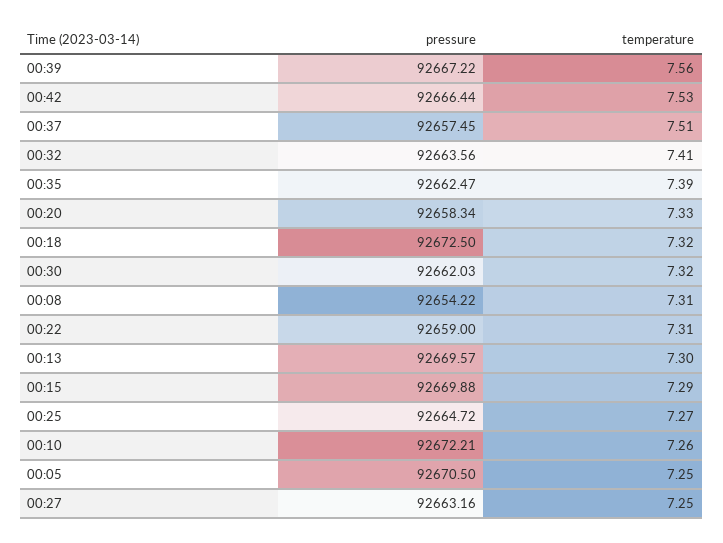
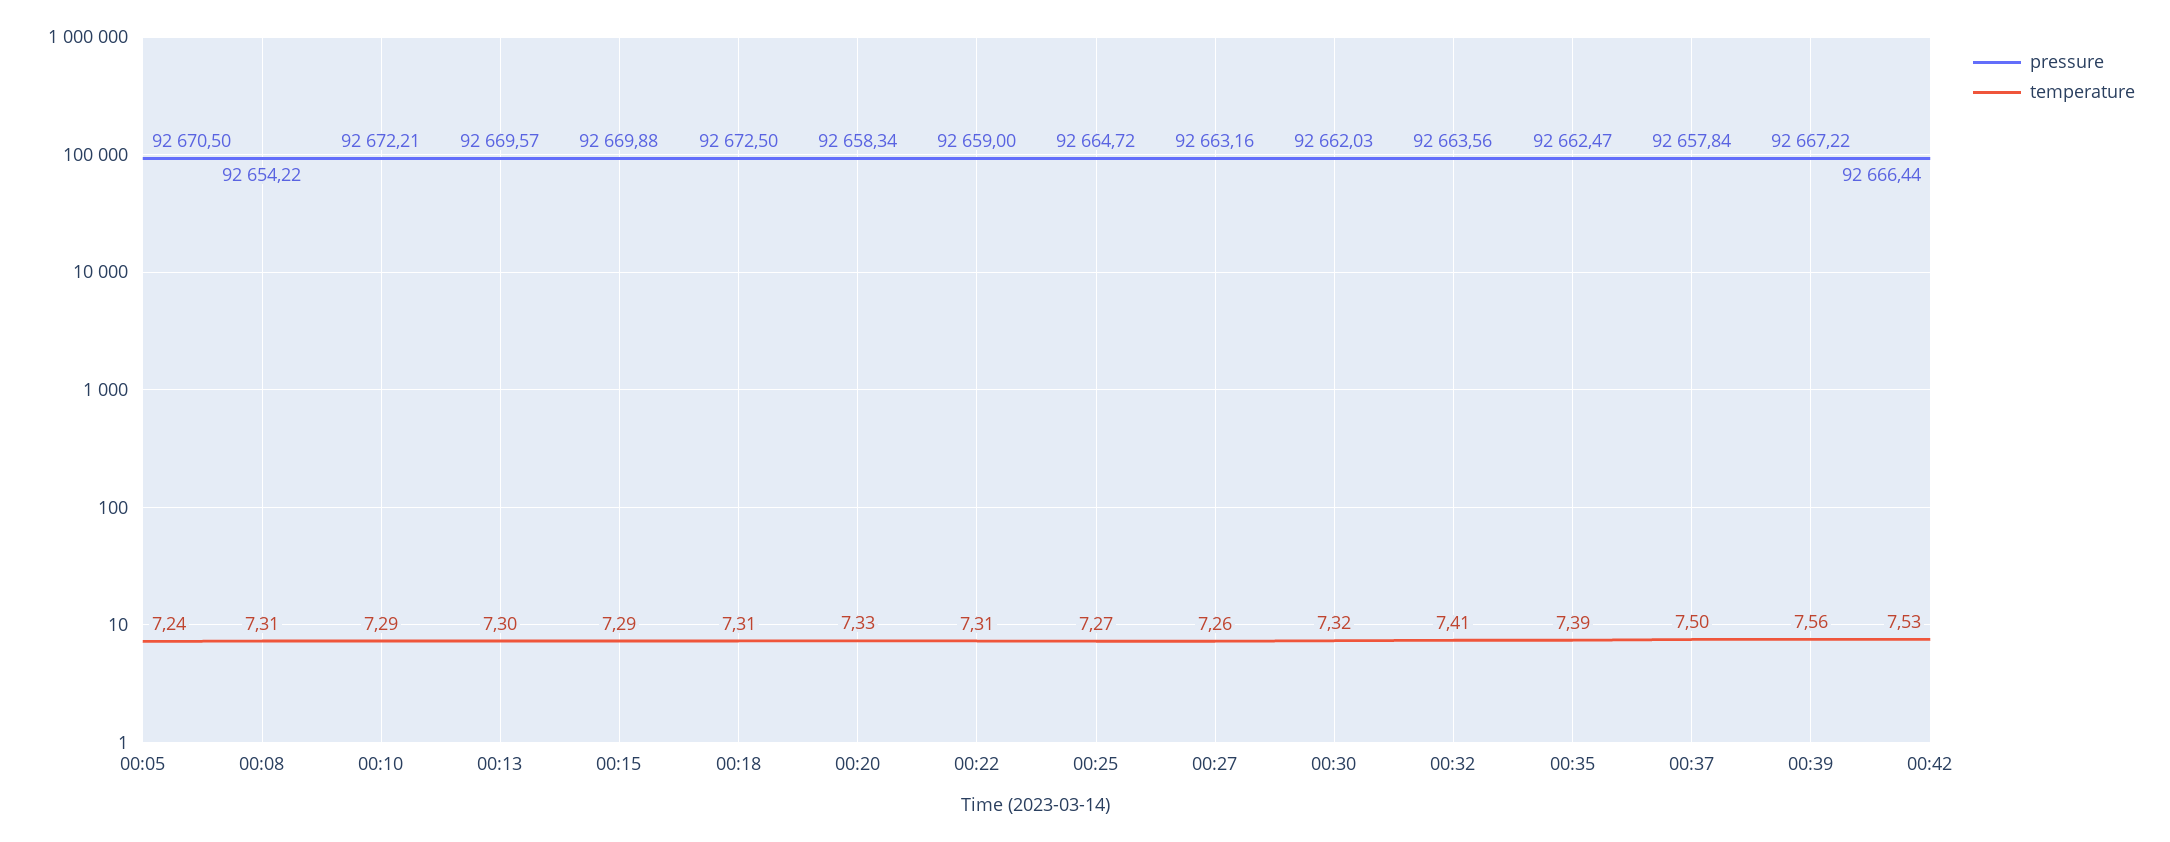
  {
    "pressure": {
      "00:39": 92667.22,
      "00:42": 92666.44,
-     "00:37": 92657.45,
+     "00:37": 92657.84,
      "00:32": 92663.56,
      "00:35": 92662.47,
      "00:20": 92658.34,
      "00:18": 92672.5,
      "00:30": 92662.03,
      "00:08": 92654.22,
      "00:22": 92659,
      "00:13": 92669.57,
      "00:15": 92669.88,
      "00:25": 92664.72,
      "00:10": 92672.21,
      "00:05": 92670.5,
      "00:27": 92663.16
    },
    "temperature": {
      "00:39": 7.56,
      "00:42": 7.53,
-     "00:37": 7.51,
+     "00:37": 7.5,
      "00:32": 7.41,
      "00:35": 7.39,
      "00:20": 7.33,
-     "00:18": 7.32,
+     "00:18": 7.31,
      "00:30": 7.32,
      "00:08": 7.31,
      "00:22": 7.31,
      "00:13": 7.3,
      "00:15": 7.29,
      "00:25": 7.27,
-     "00:10": 7.26,
+     "00:10": 7.29,
-     "00:05": 7.25,
+     "00:05": 7.24,
-     "00:27": 7.25
+     "00:27": 7.26
    }
  }

